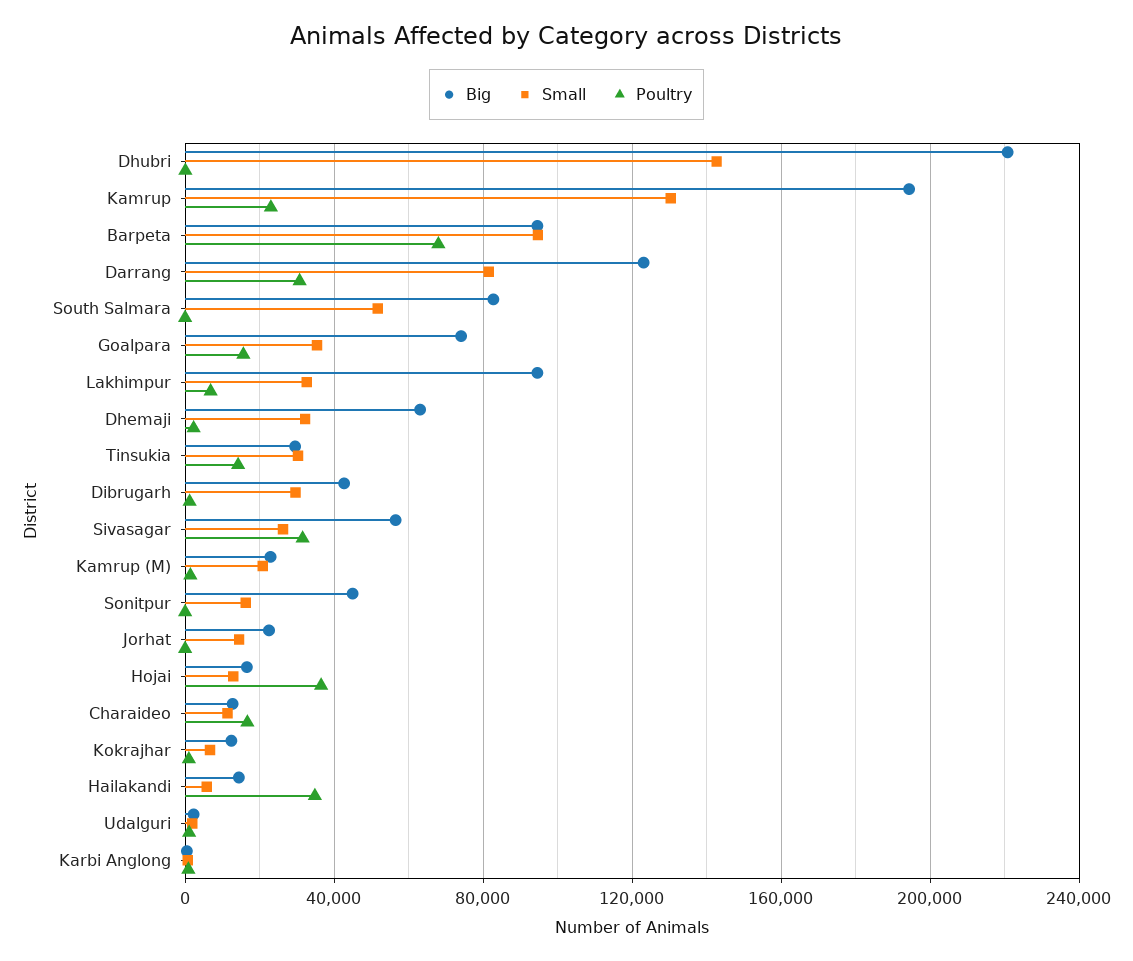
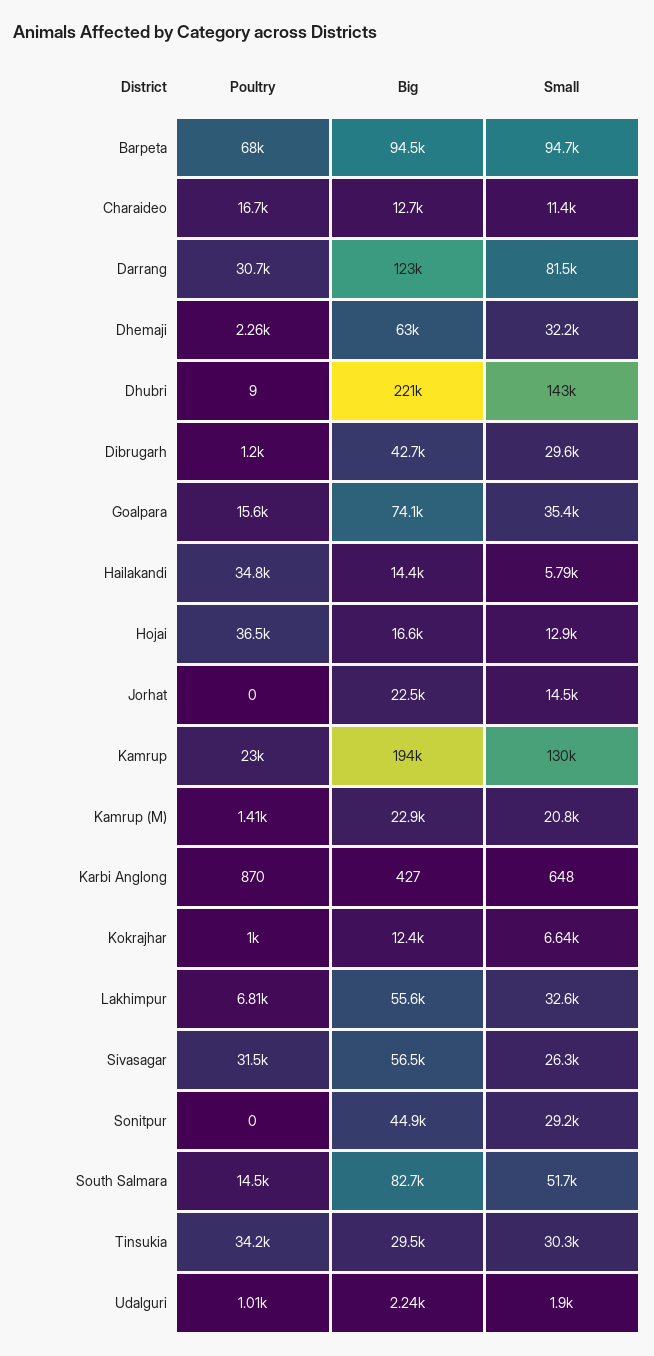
  {
    "Big": {
      "Dhubri": 221000,
      "Kamrup": 194000,
      "Barpeta": 94500,
      "Darrang": 123000,
      "South Salmara": 82700,
      "Goalpara": 74100,
-     "Lakhimpur": 95000,
+     "Lakhimpur": 55600,
      "Dhemaji": 63000,
      "Tinsukia": 29500,
      "Dibrugarh": 42700,
      "Sivasagar": 56500,
      "Kamrup (M)": 22900,
      "Sonitpur": 44900,
      "Jorhat": 22500,
      "Hojai": 16600,
      "Charaideo": 12700,
      "Kokrajhar": 12400,
      "Hailakandi": 14400,
      "Udalguri": 2240,
      "Karbi Anglong": 427
    },
    "Small": {
      "Dhubri": 143000,
      "Kamrup": 130000,
      "Barpeta": 94700,
      "Darrang": 81500,
      "South Salmara": 51700,
      "Goalpara": 35400,
      "Lakhimpur": 32600,
      "Dhemaji": 32200,
      "Tinsukia": 30300,
      "Dibrugarh": 29600,
      "Sivasagar": 26300,
      "Kamrup (M)": 20800,
-     "Sonitpur": 15000,
+     "Sonitpur": 29200,
      "Jorhat": 14500,
      "Hojai": 12900,
      "Charaideo": 11400,
      "Kokrajhar": 6640,
      "Hailakandi": 5790,
      "Udalguri": 1900,
      "Karbi Anglong": 648
    },
    "Poultry": {
      "Dhubri": 9,
      "Kamrup": 23000,
      "Barpeta": 68000,
      "Darrang": 30700,
-     "South Salmara": 0,
+     "South Salmara": 14500,
      "Goalpara": 15600,
      "Lakhimpur": 6810,
      "Dhemaji": 2260,
-     "Tinsukia": 15000,
+     "Tinsukia": 34200,
      "Dibrugarh": 1200,
      "Sivasagar": 31500,
      "Kamrup (M)": 1410,
      "Sonitpur": 0,
      "Jorhat": 0,
      "Hojai": 36500,
      "Charaideo": 16700,
      "Kokrajhar": 1000,
      "Hailakandi": 34800,
      "Udalguri": 1010,
      "Karbi Anglong": 870
    }
  }

